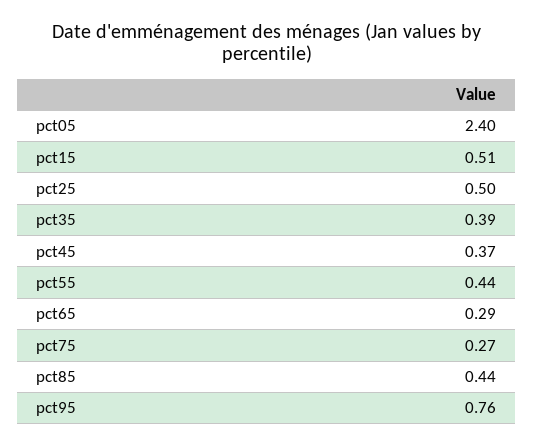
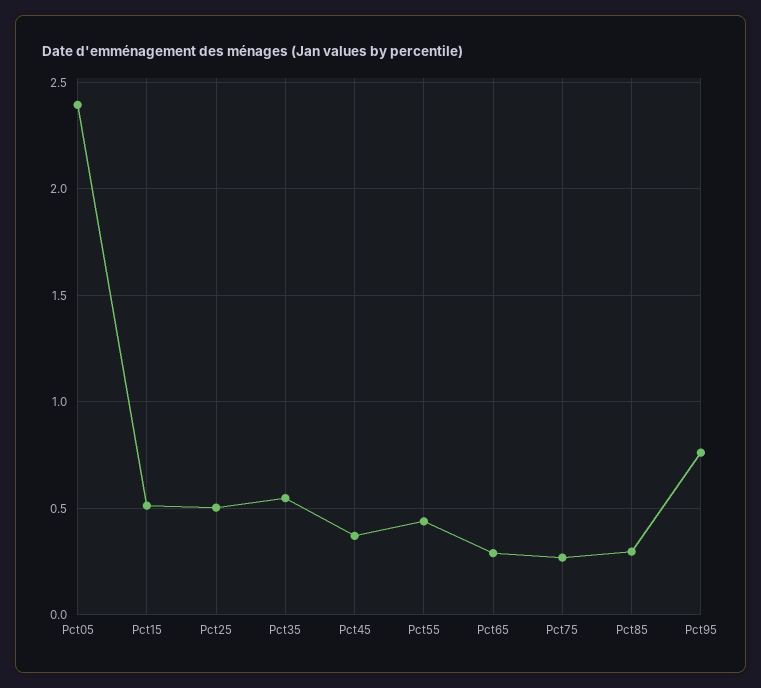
  {
    "pct05": 2.4,
    "pct15": 0.51,
    "pct25": 0.5,
-   "pct35": 0.39,
+   "pct35": 0.55,
    "pct45": 0.37,
    "pct55": 0.44,
    "pct65": 0.29,
    "pct75": 0.27,
-   "pct85": 0.44,
+   "pct85": 0.3,
    "pct95": 0.76
  }

